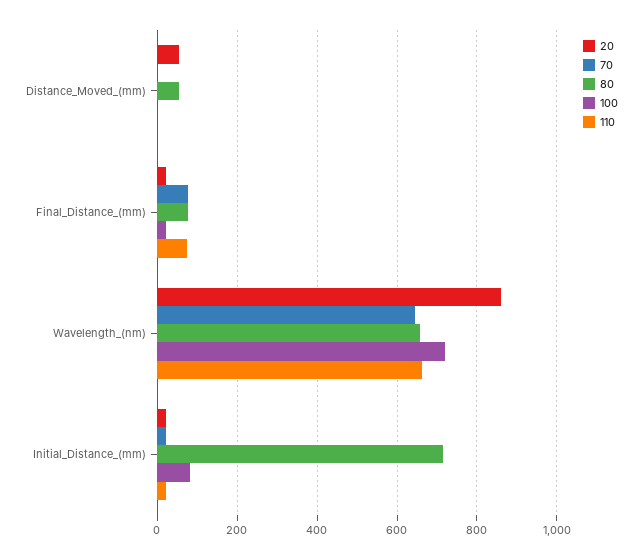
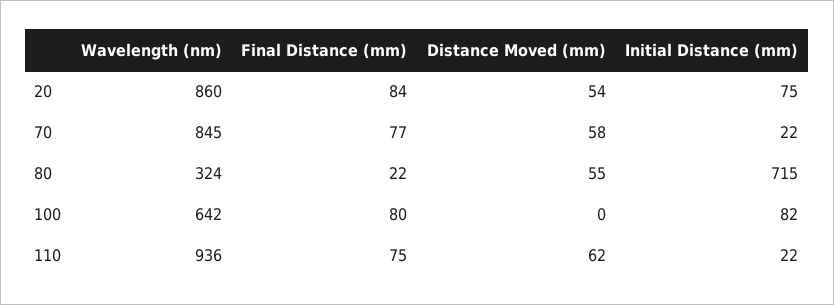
  {
    "20": {
      "Distance_Moved_(mm)": 54,
-     "Final_Distance_(mm)": 20,
+     "Final_Distance_(mm)": 84,
      "Wavelength_(nm)": 860,
-     "Initial_Distance_(mm)": 20
+     "Initial_Distance_(mm)": 75
    },
    "70": {
-     "Distance_Moved_(mm)": 0,
+     "Distance_Moved_(mm)": 58,
      "Final_Distance_(mm)": 77,
-     "Wavelength_(nm)": 640,
+     "Wavelength_(nm)": 845,
      "Initial_Distance_(mm)": 22
    },
    "80": {
      "Distance_Moved_(mm)": 55,
-     "Final_Distance_(mm)": 80,
+     "Final_Distance_(mm)": 22,
-     "Wavelength_(nm)": 660,
+     "Wavelength_(nm)": 324,
      "Initial_Distance_(mm)": 715
    },
    "100": {
      "Distance_Moved_(mm)": 0,
-     "Final_Distance_(mm)": 20,
+     "Final_Distance_(mm)": 80,
-     "Wavelength_(nm)": 720,
+     "Wavelength_(nm)": 642,
      "Initial_Distance_(mm)": 82
    },
    "110": {
-     "Distance_Moved_(mm)": 0,
+     "Distance_Moved_(mm)": 62,
      "Final_Distance_(mm)": 75,
-     "Wavelength_(nm)": 660,
+     "Wavelength_(nm)": 936,
      "Initial_Distance_(mm)": 22
    }
  }

